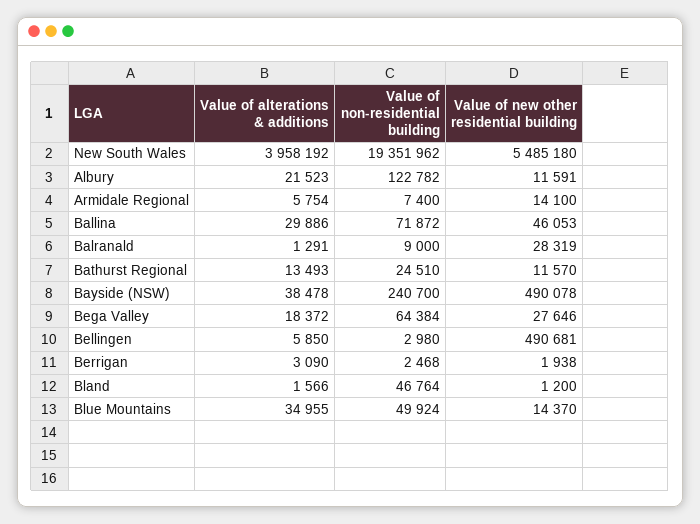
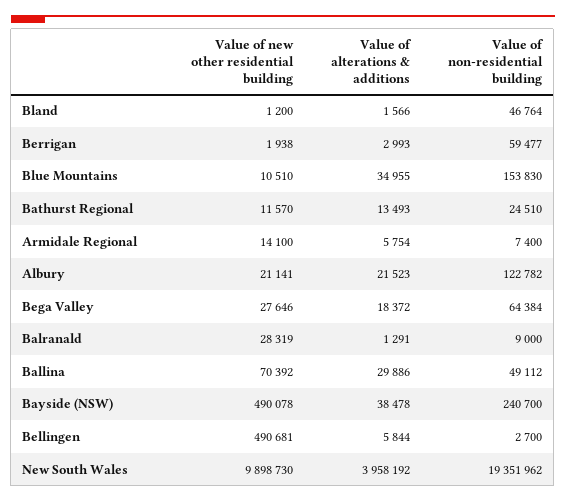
  {
    "Value of alterations & additions": {
      "New South Wales": 3958192,
      "Albury": 21523,
      "Armidale Regional": 5754,
      "Ballina": 29886,
      "Balranald": 1291,
      "Bathurst Regional": 13493,
      "Bayside (NSW)": 38478,
      "Bega Valley": 18372,
-     "Bellingen": 5850,
+     "Bellingen": 5844,
-     "Berrigan": 3090,
+     "Berrigan": 2993,
      "Bland": 1566,
      "Blue Mountains": 34955
    },
    "Value of non-residential building": {
      "New South Wales": 19351962,
      "Albury": 122782,
      "Armidale Regional": 7400,
-     "Ballina": 71872,
+     "Ballina": 49112,
      "Balranald": 9000,
      "Bathurst Regional": 24510,
      "Bayside (NSW)": 240700,
      "Bega Valley": 64384,
-     "Bellingen": 2980,
+     "Bellingen": 2700,
-     "Berrigan": 2468,
+     "Berrigan": 59477,
      "Bland": 46764,
-     "Blue Mountains": 49924
+     "Blue Mountains": 153830
    },
    "Value of new other residential building": {
-     "New South Wales": 5485180,
+     "New South Wales": 9898730,
-     "Albury": 11591,
+     "Albury": 21141,
      "Armidale Regional": 14100,
-     "Ballina": 46053,
+     "Ballina": 70392,
      "Balranald": 28319,
      "Bathurst Regional": 11570,
      "Bayside (NSW)": 490078,
      "Bega Valley": 27646,
      "Bellingen": 490681,
      "Berrigan": 1938,
      "Bland": 1200,
-     "Blue Mountains": 14370
+     "Blue Mountains": 10510
    }
  }

